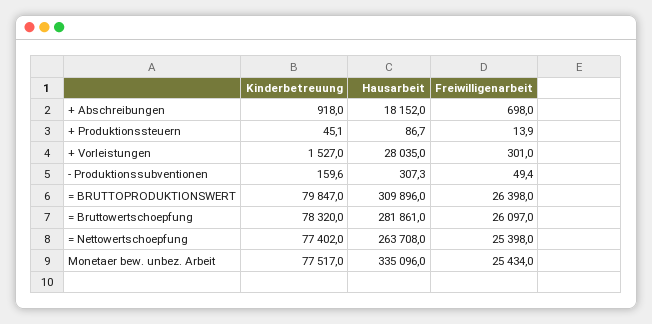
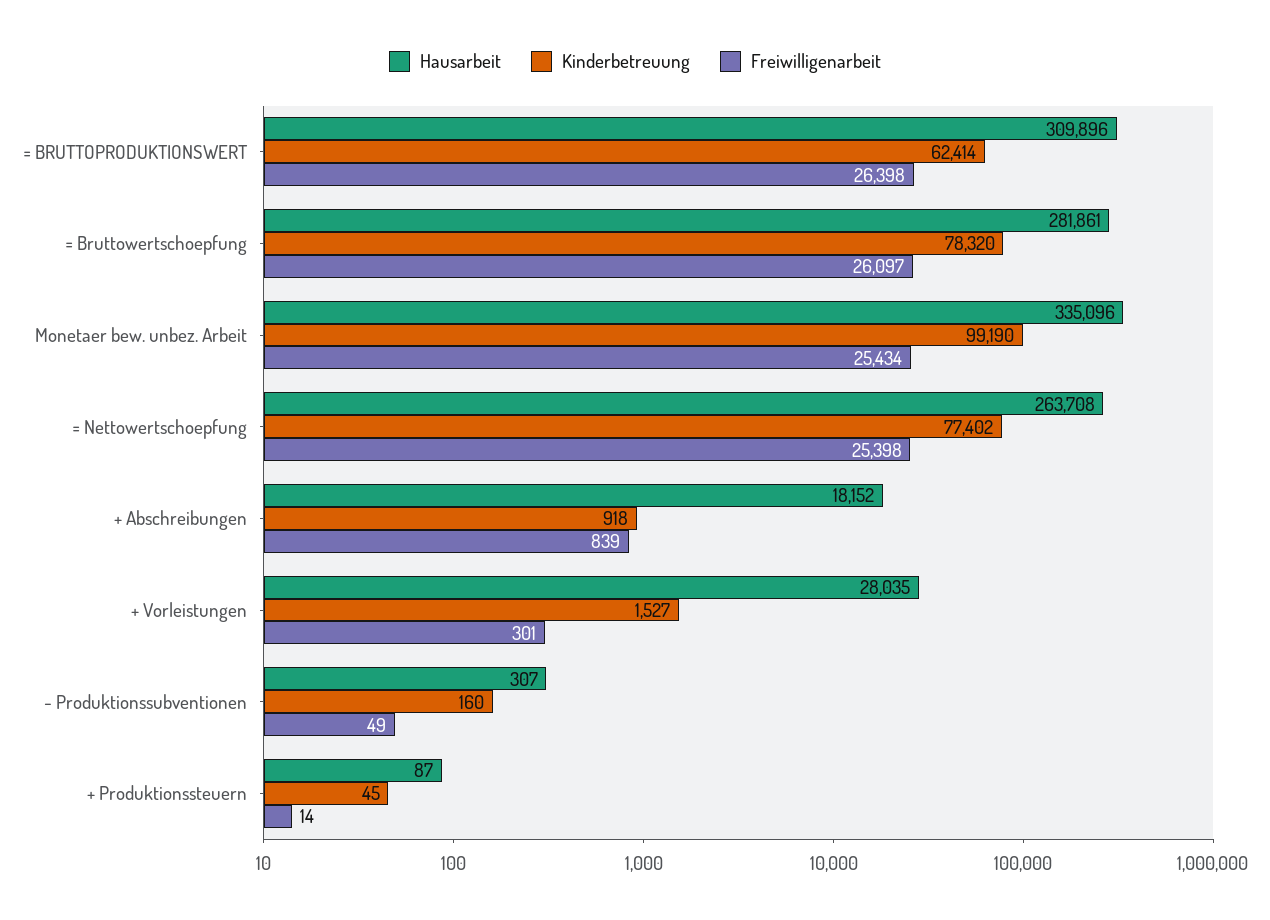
  {
    "Kinderbetreuung": {
      "+ Abschreibungen": 918,
      "+ Produktionssteuern": 45.1,
      "+ Vorleistungen": 1527,
      "- Produktionssubventionen": 159.6,
-     "= BRUTTOPRODUKTIONSWERT": 79847,
+     "= BRUTTOPRODUKTIONSWERT": 62414,
      "= Bruttowertschoepfung": 78320,
      "= Nettowertschoepfung": 77402,
-     "Monetaer bew. unbez. Arbeit": 77517
+     "Monetaer bew. unbez. Arbeit": 99190
    },
    "Hausarbeit": {
      "+ Abschreibungen": 18152,
      "+ Produktionssteuern": 86.7,
      "+ Vorleistungen": 28035,
      "- Produktionssubventionen": 307.3,
      "= BRUTTOPRODUKTIONSWERT": 309896,
      "= Bruttowertschoepfung": 281861,
      "= Nettowertschoepfung": 263708,
      "Monetaer bew. unbez. Arbeit": 335096
    },
    "Freiwilligenarbeit": {
-     "+ Abschreibungen": 698,
+     "+ Abschreibungen": 839,
      "+ Produktionssteuern": 13.9,
      "+ Vorleistungen": 301,
      "- Produktionssubventionen": 49.4,
      "= BRUTTOPRODUKTIONSWERT": 26398,
      "= Bruttowertschoepfung": 26097,
      "= Nettowertschoepfung": 25398,
      "Monetaer bew. unbez. Arbeit": 25434
    }
  }

